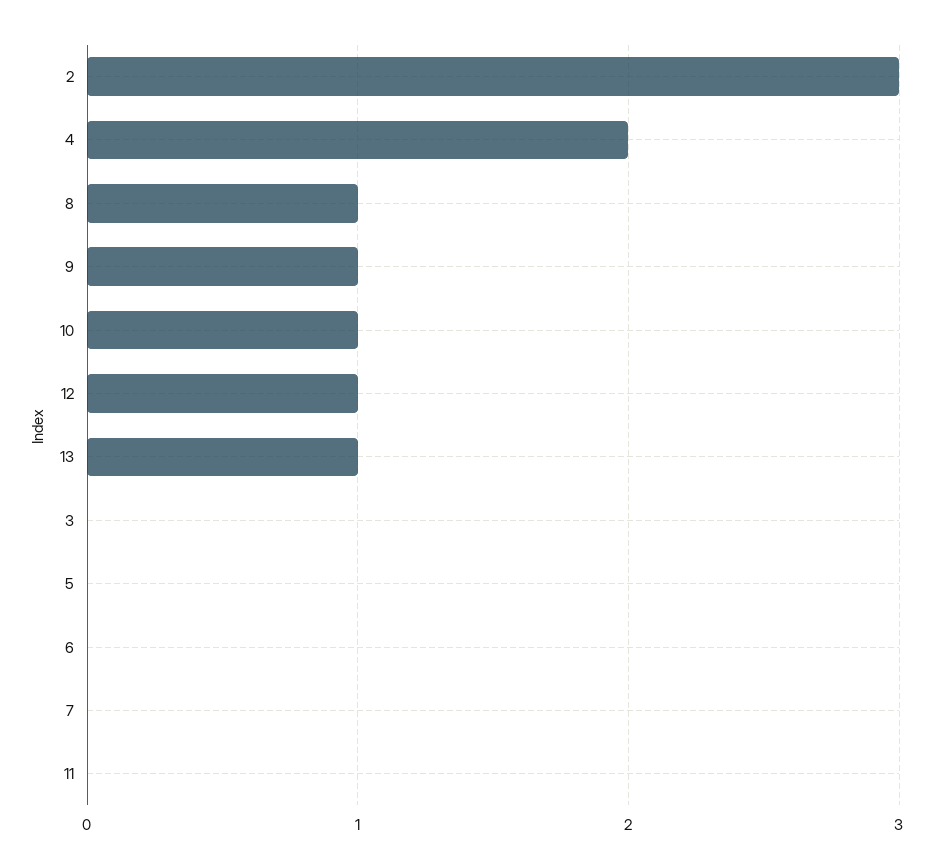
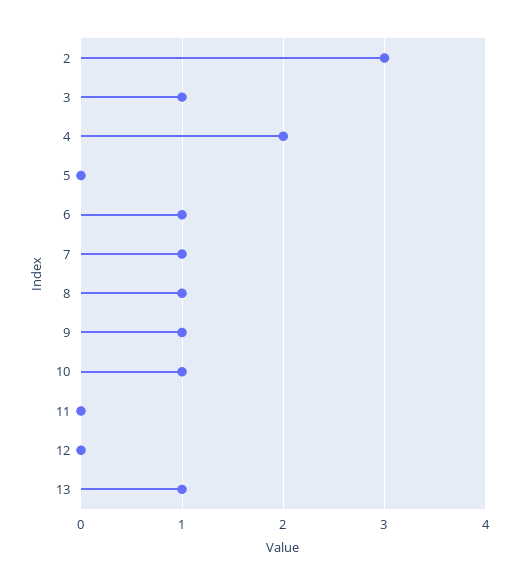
  {
    "2": 3,
    "4": 2,
    "8": 1,
    "9": 1,
    "10": 1,
-   "12": 1,
+   "12": 0,
    "13": 1,
-   "3": 0,
+   "3": 1,
    "5": 0,
-   "6": 0,
+   "6": 1,
-   "7": 0,
+   "7": 1,
    "11": 0
  }

